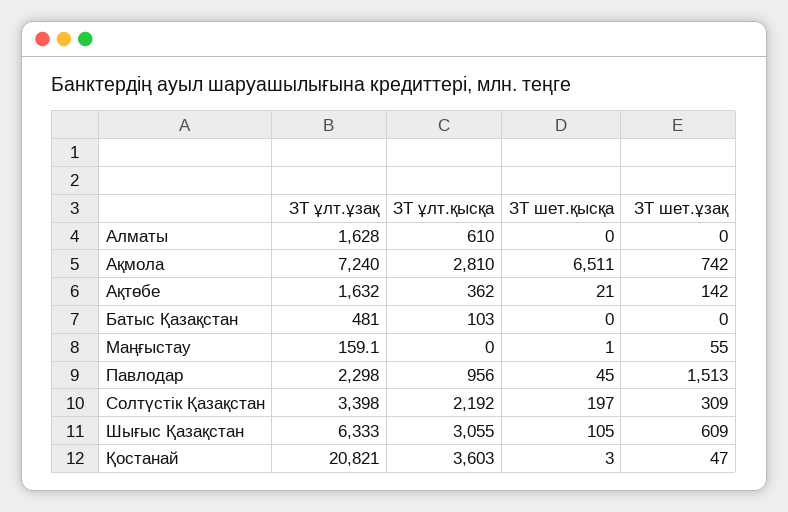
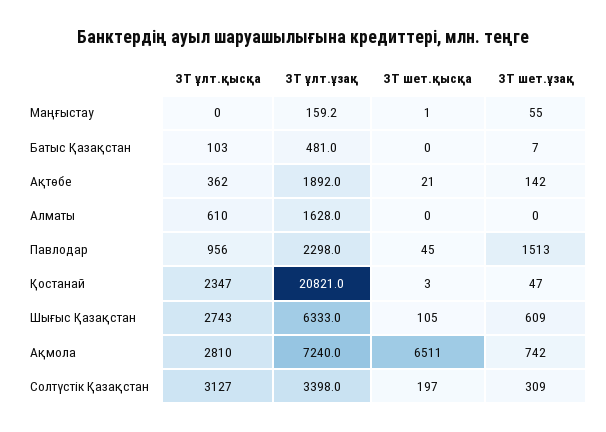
  {
    "ЗТ ұлт.ұзақ": {
      "Алматы": 1628,
      "Ақмола": 7240,
-     "Ақтөбе": 1632,
+     "Ақтөбе": 1892,
      "Батыс Қазақстан": 481,
-     "Маңғыстау": 159.1,
+     "Маңғыстау": 159.2,
      "Павлодар": 2298,
      "Солтүстік Қазақстан": 3398,
      "Шығыс Қазақстан": 6333,
      "Қостанай": 20821
    },
    "ЗТ ұлт.қысқа": {
      "Алматы": 610,
      "Ақмола": 2810,
      "Ақтөбе": 362,
      "Батыс Қазақстан": 103,
      "Маңғыстау": 0,
      "Павлодар": 956,
-     "Солтүстік Қазақстан": 2192,
+     "Солтүстік Қазақстан": 3127,
-     "Шығыс Қазақстан": 3055,
+     "Шығыс Қазақстан": 2743,
-     "Қостанай": 3603
+     "Қостанай": 2347
    },
    "ЗТ шет.қысқа": {
      "Алматы": 0,
      "Ақмола": 6511,
      "Ақтөбе": 21,
      "Батыс Қазақстан": 0,
      "Маңғыстау": 1,
      "Павлодар": 45,
      "Солтүстік Қазақстан": 197,
      "Шығыс Қазақстан": 105,
      "Қостанай": 3
    },
    "ЗТ шет.ұзақ": {
      "Алматы": 0,
      "Ақмола": 742,
      "Ақтөбе": 142,
-     "Батыс Қазақстан": 0,
+     "Батыс Қазақстан": 7,
      "Маңғыстау": 55,
      "Павлодар": 1513,
      "Солтүстік Қазақстан": 309,
      "Шығыс Қазақстан": 609,
      "Қостанай": 47
    }
  }

